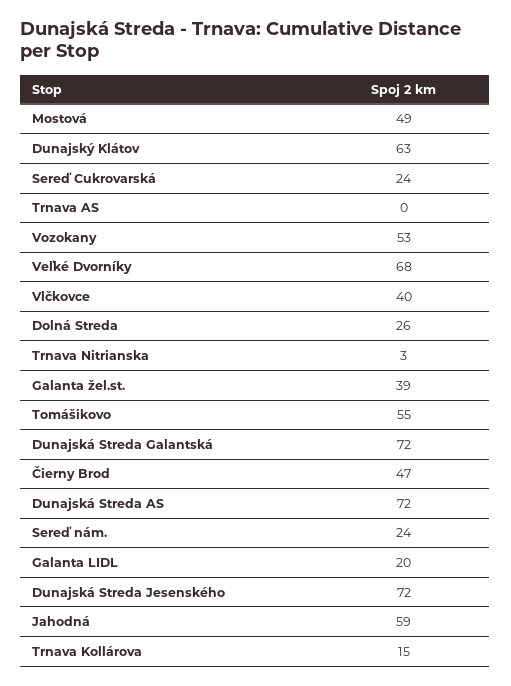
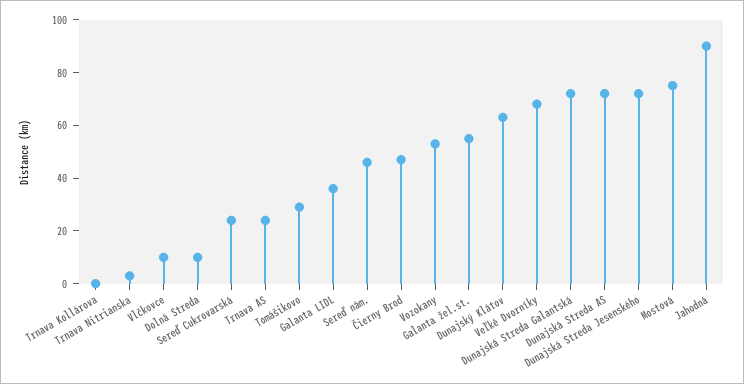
  {
-   "Mostová": 49,
+   "Mostová": 75,
    "Dunajský Klátov": 63,
    "Sereď Cukrovarská": 24,
-   "Trnava AS": 0,
+   "Trnava AS": 25,
    "Vozokany": 53,
    "Veľké Dvorníky": 68,
-   "Vlčkovce": 40,
+   "Vlčkovce": 10,
-   "Dolná Streda": 26,
+   "Dolná Streda": 10,
    "Trnava Nitrianska": 3,
-   "Galanta žel.st.": 39,
+   "Galanta žel.st.": 55,
-   "Tomášikovo": 55,
+   "Tomášikovo": 30,
    "Dunajská Streda Galantská": 72,
    "Čierny Brod": 47,
    "Dunajská Streda AS": 72,
-   "Sereď nám.": 24,
+   "Sereď nám.": 45,
-   "Galanta LIDL": 20,
+   "Galanta LIDL": 35,
    "Dunajská Streda Jesenského": 72,
-   "Jahodná": 59,
+   "Jahodná": 90,
-   "Trnava Kollárova": 15
+   "Trnava Kollárova": 0
  }

